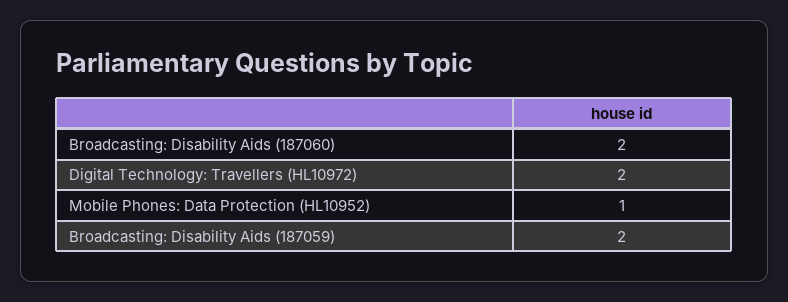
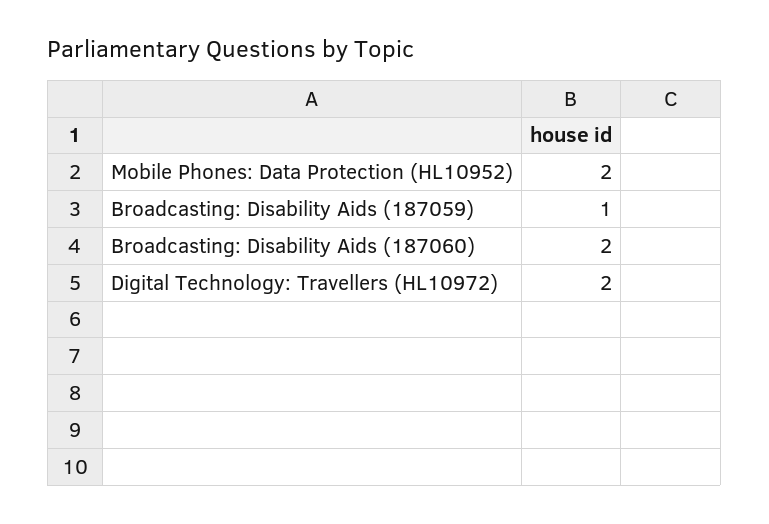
  {
    "Broadcasting: Disability Aids (187060)": 2,
    "Digital Technology: Travellers (HL10972)": 2,
-   "Mobile Phones: Data Protection (HL10952)": 1,
+   "Mobile Phones: Data Protection (HL10952)": 2,
-   "Broadcasting: Disability Aids (187059)": 2
+   "Broadcasting: Disability Aids (187059)": 1
  }

